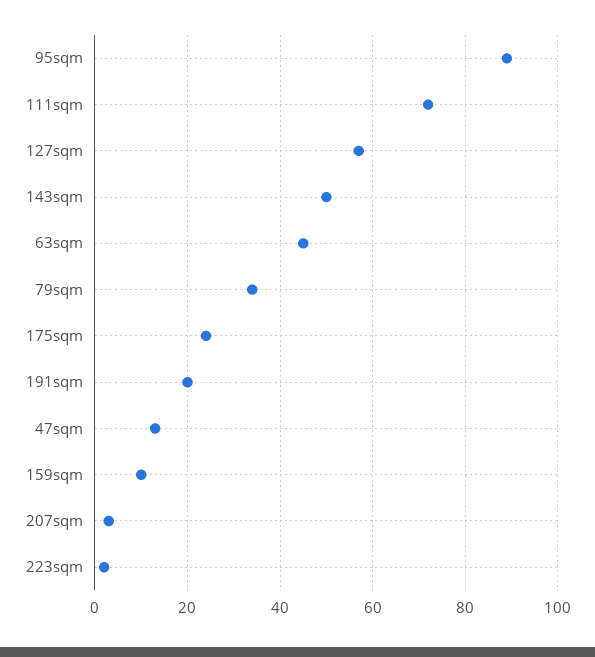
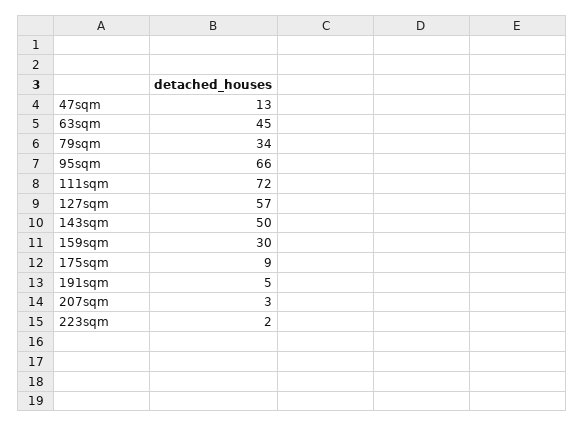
  {
-   "95sqm": 90,
+   "95sqm": 66,
    "111sqm": 72,
    "127sqm": 57,
    "143sqm": 50,
    "63sqm": 45,
    "79sqm": 34,
-   "175sqm": 25,
+   "175sqm": 9,
-   "191sqm": 20,
+   "191sqm": 5,
    "47sqm": 13,
-   "159sqm": 10,
+   "159sqm": 30,
    "207sqm": 3,
    "223sqm": 2
  }

